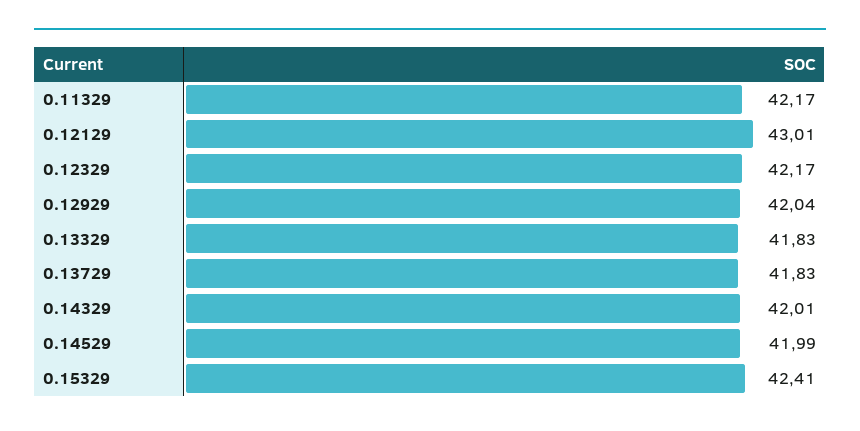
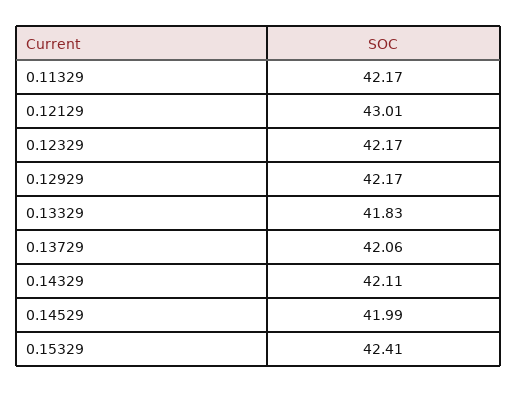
  {
    "0.11329": 42.17,
    "0.12129": 43.01,
    "0.12329": 42.17,
-   "0.12929": 42.04,
+   "0.12929": 42.17,
    "0.13329": 41.83,
-   "0.13729": 41.83,
+   "0.13729": 42.06,
-   "0.14329": 42.01,
+   "0.14329": 42.11,
    "0.14529": 41.99,
    "0.15329": 42.41
  }

